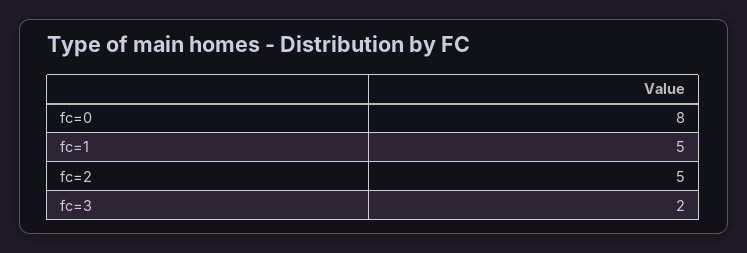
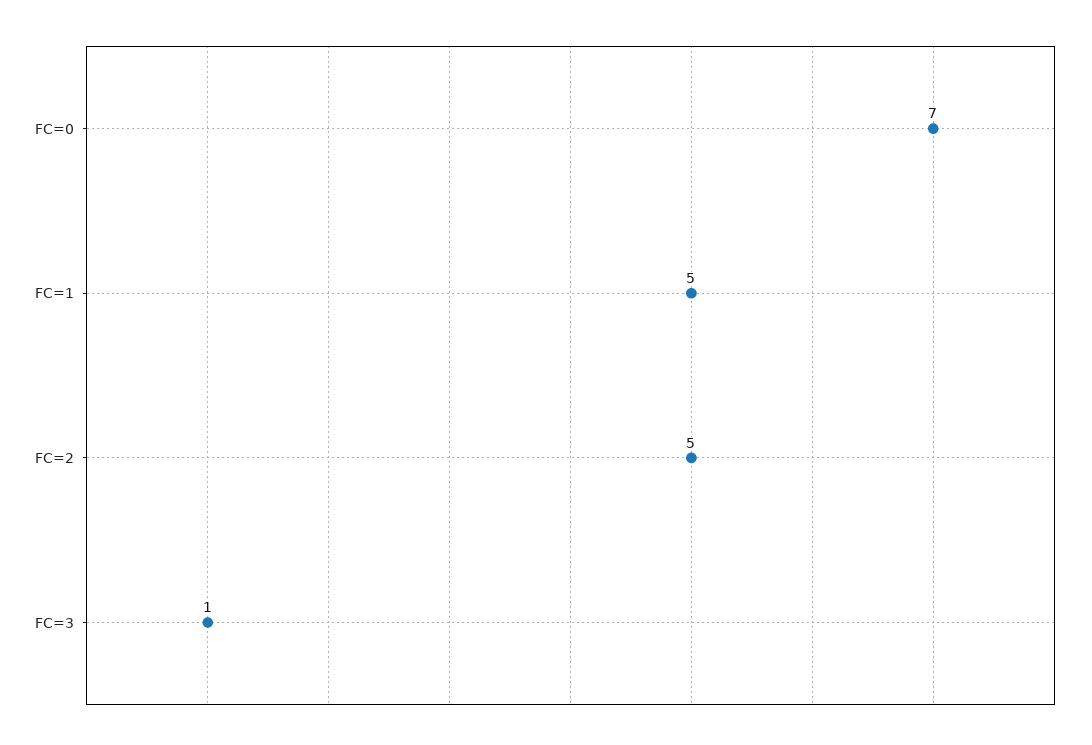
  {
-   "fc=0": 8,
+   "fc=0": 7,
    "fc=1": 5,
    "fc=2": 5,
-   "fc=3": 2
+   "fc=3": 1
  }

